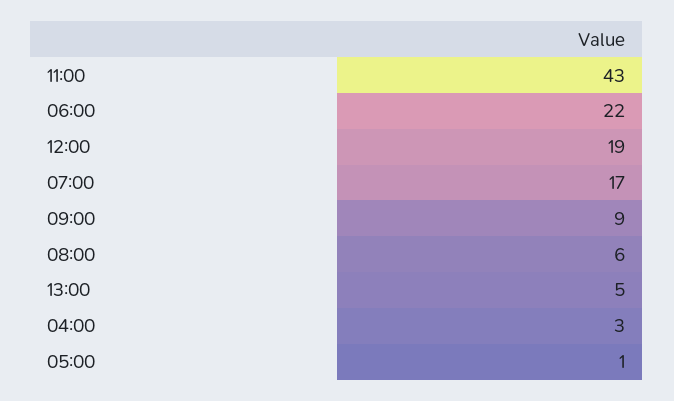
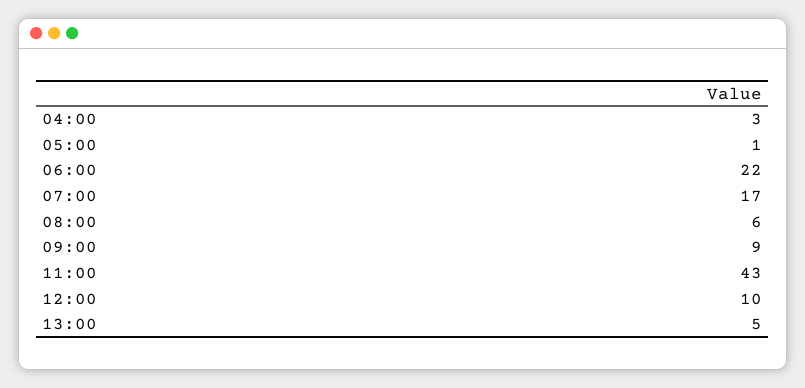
  {
    "11:00": 43,
    "06:00": 22,
-   "12:00": 19,
+   "12:00": 10,
    "07:00": 17,
    "09:00": 9,
    "08:00": 6,
    "13:00": 5,
    "04:00": 3,
    "05:00": 1
  }

